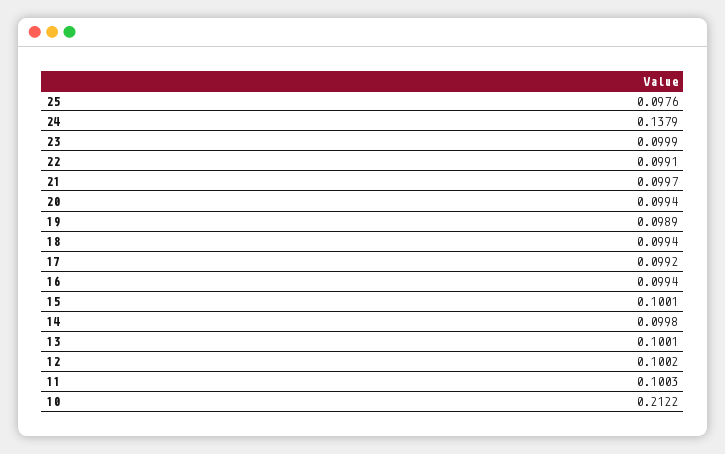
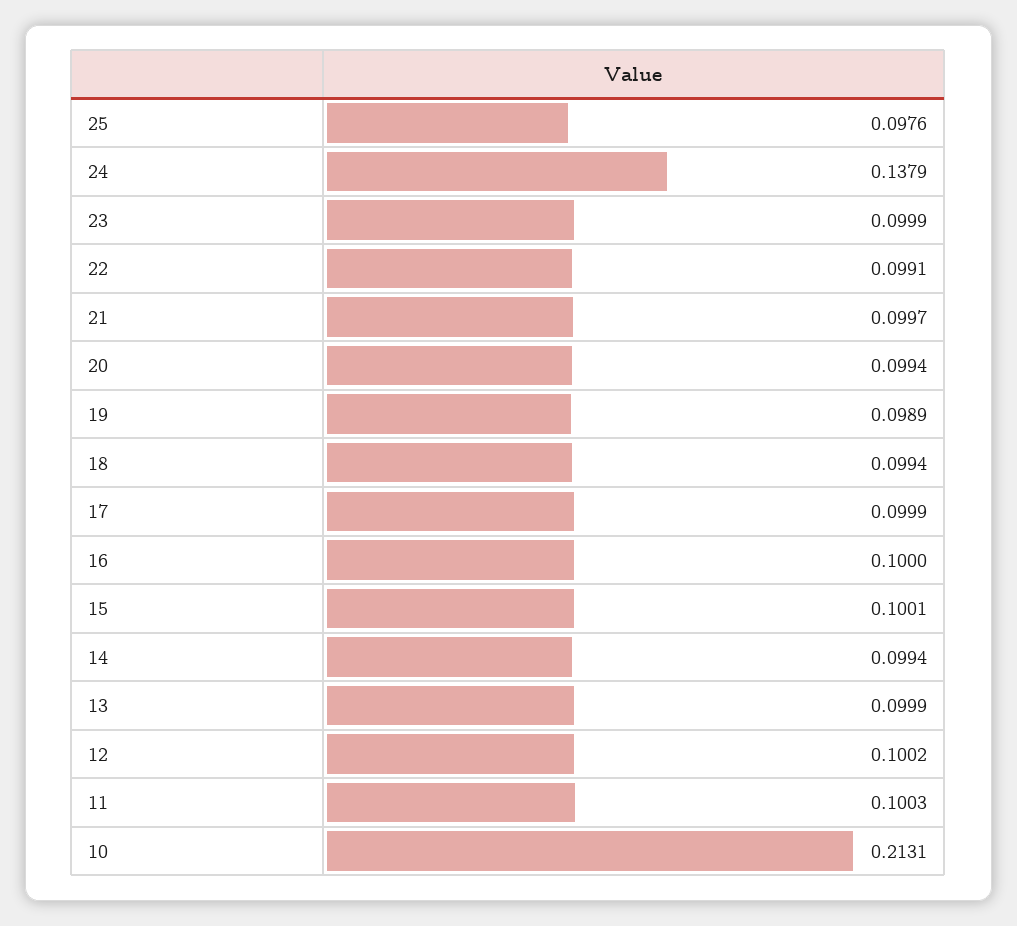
  {
    "25": 0.0976,
    "24": 0.1379,
    "23": 0.0999,
    "22": 0.0991,
    "21": 0.0997,
    "20": 0.0994,
    "19": 0.0989,
    "18": 0.0994,
-   "17": 0.0992,
+   "17": 0.0999,
-   "16": 0.0994,
+   "16": 0.1,
    "15": 0.1001,
-   "14": 0.0998,
+   "14": 0.0994,
-   "13": 0.1001,
+   "13": 0.0999,
    "12": 0.1002,
    "11": 0.1003,
-   "10": 0.2122
+   "10": 0.2131
  }

